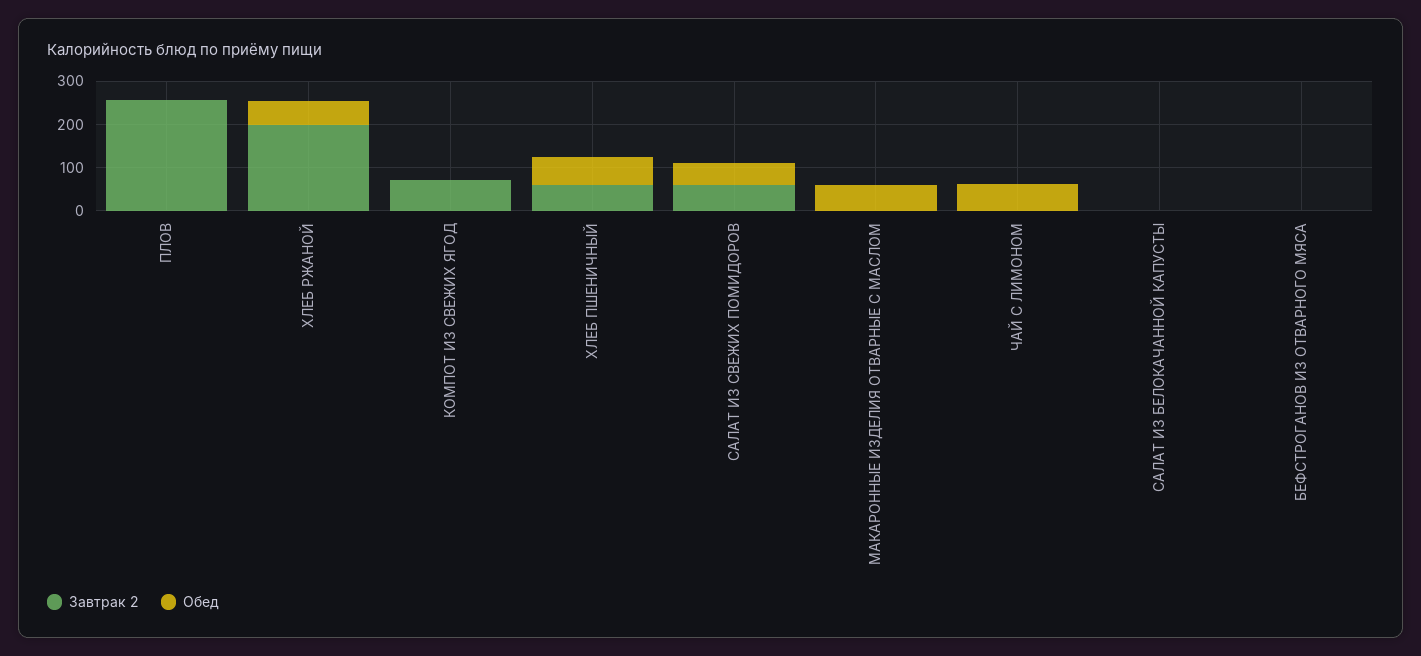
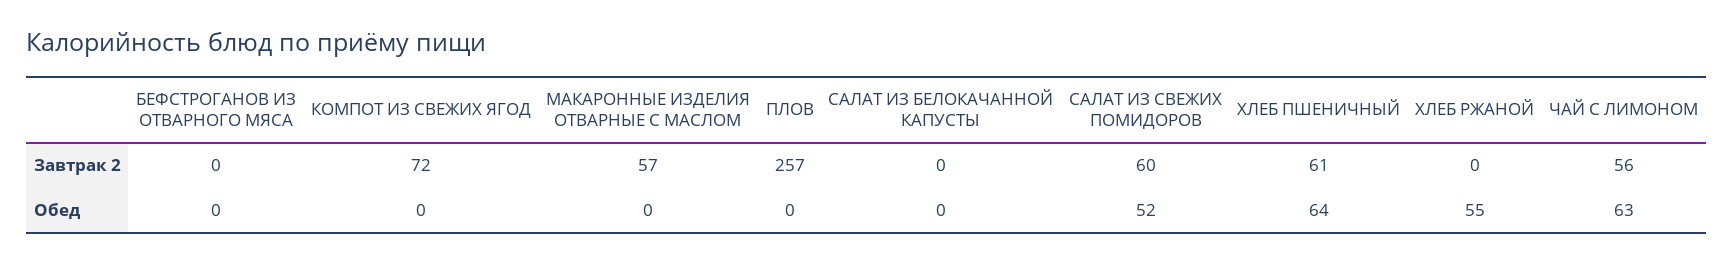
  {
    "Завтрак 2": {
      "ПЛОВ": 257,
-     "ХЛЕБ РЖАНОЙ": 200,
+     "ХЛЕБ РЖАНОЙ": 0,
      "КОМПОТ ИЗ СВЕЖИХ ЯГОД": 72,
      "ХЛЕБ ПШЕНИЧНЫЙ": 61,
      "САЛАТ ИЗ СВЕЖИХ ПОМИДОРОВ": 60,
-     "МАКАРОННЫЕ ИЗДЕЛИЯ ОТВАРНЫЕ С МАСЛОМ": 0,
+     "МАКАРОННЫЕ ИЗДЕЛИЯ ОТВАРНЫЕ С МАСЛОМ": 57,
-     "ЧАЙ С ЛИМОНОМ": 0,
+     "ЧАЙ С ЛИМОНОМ": 56,
      "САЛАТ ИЗ БЕЛОКАЧАННОЙ КАПУСТЫ": 0,
      "БЕФСТРОГАНОВ ИЗ ОТВАРНОГО МЯСА": 0
    },
    "Обед": {
      "ПЛОВ": 0,
      "ХЛЕБ РЖАНОЙ": 55,
      "КОМПОТ ИЗ СВЕЖИХ ЯГОД": 0,
      "ХЛЕБ ПШЕНИЧНЫЙ": 64,
      "САЛАТ ИЗ СВЕЖИХ ПОМИДОРОВ": 52,
-     "МАКАРОННЫЕ ИЗДЕЛИЯ ОТВАРНЫЕ С МАСЛОМ": 60,
+     "МАКАРОННЫЕ ИЗДЕЛИЯ ОТВАРНЫЕ С МАСЛОМ": 0,
      "ЧАЙ С ЛИМОНОМ": 63,
      "САЛАТ ИЗ БЕЛОКАЧАННОЙ КАПУСТЫ": 0,
      "БЕФСТРОГАНОВ ИЗ ОТВАРНОГО МЯСА": 0
    }
  }

